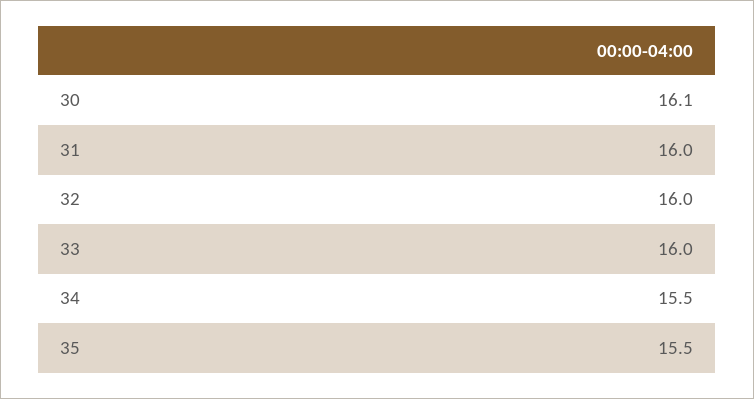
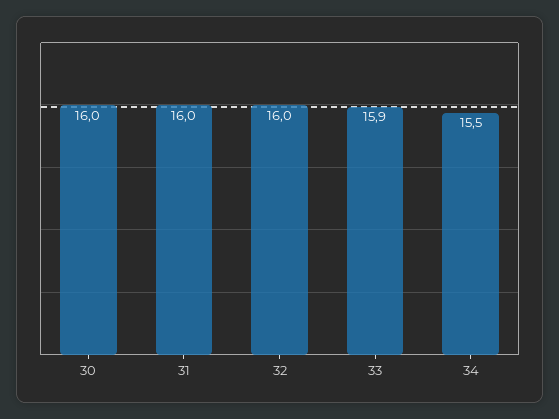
  {
-   "30": 16.1,
+   "30": 16,
    "31": 16,
    "32": 16,
-   "33": 16,
+   "33": 15.9,
-   "34": 15.5,
+   "34": 15.5
-   "35": 15.5
  }

